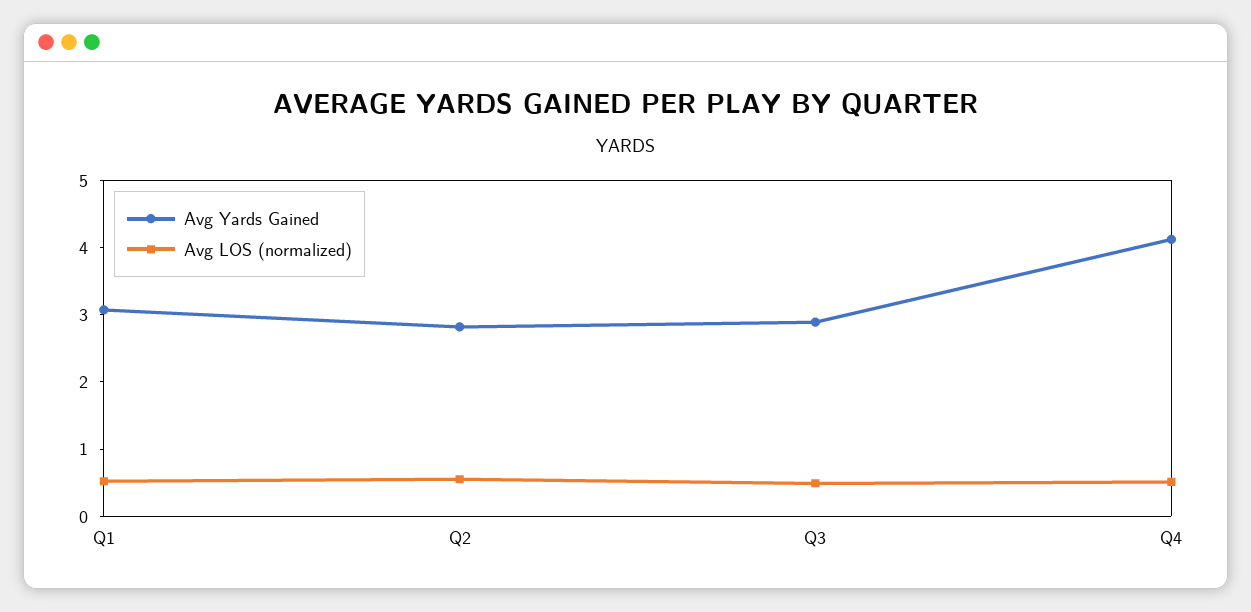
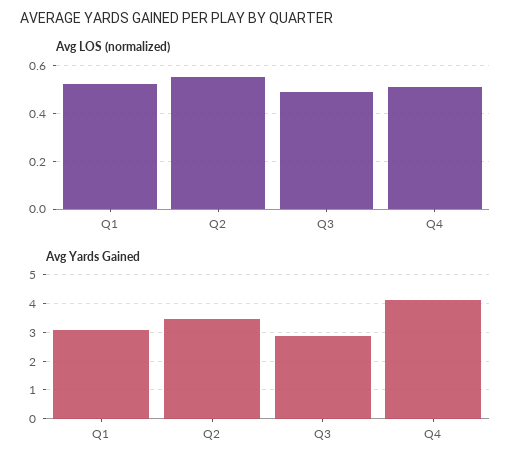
  {
    "Avg Yards Gained": {
      "Q1": 3,
-     "Q2": 2.8,
+     "Q2": 3.5,
      "Q3": 2.8,
      "Q4": 4.2
    },
    "Avg LOS (normalized)": {
      "Q1": 0.5,
      "Q2": 0.55,
      "Q3": 0.5,
      "Q4": 0.5
    }
  }

